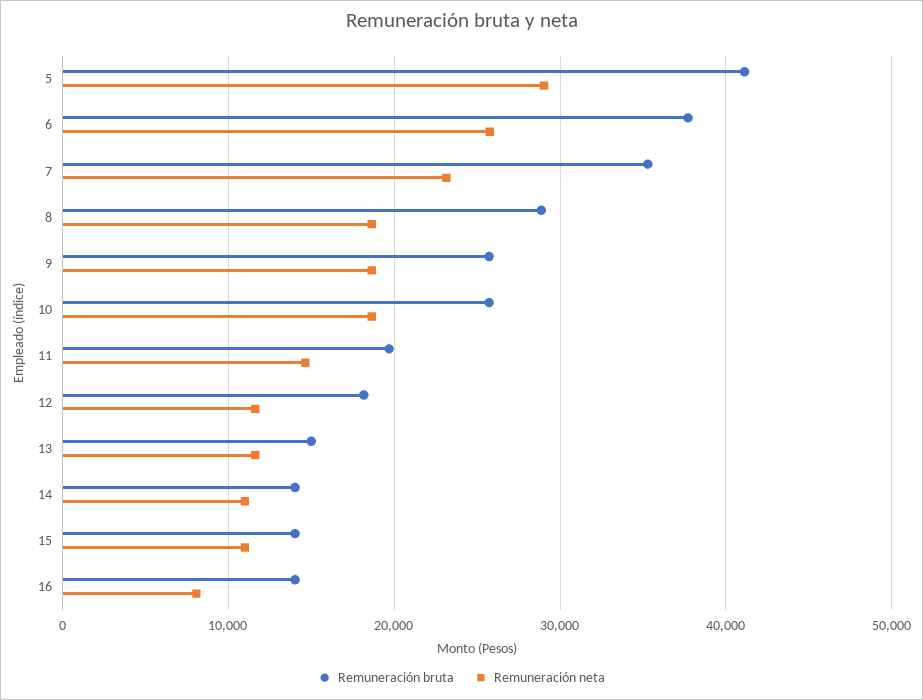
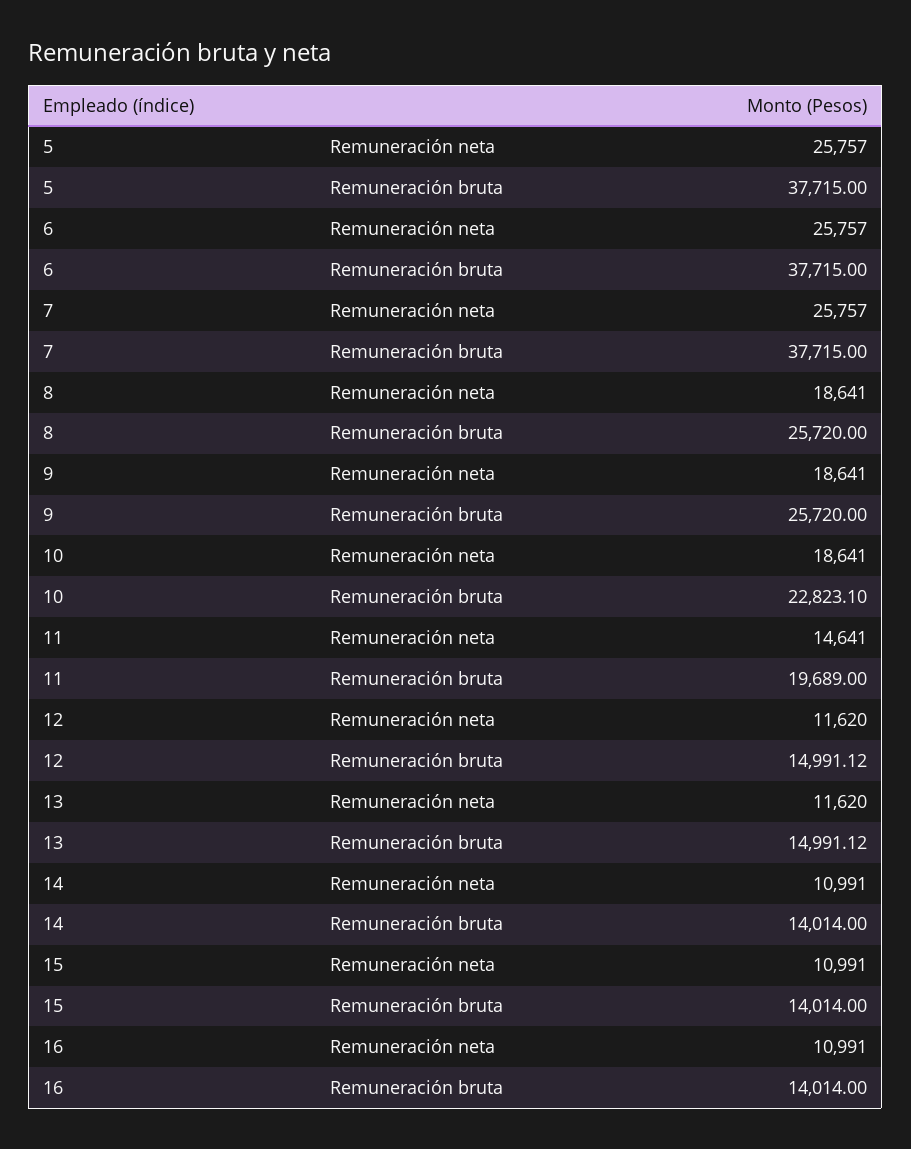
  {
    "Remuneración bruta": {
-     "5": 41000,
+     "5": 37715,
      "6": 37715,
-     "7": 35000,
+     "7": 37715,
-     "8": 29000,
+     "8": 25720,
      "9": 25720,
-     "10": 26000,
+     "10": 22823.1,
      "11": 19689,
-     "12": 18000,
+     "12": 14991.12,
      "13": 14991.12,
      "14": 14014,
      "15": 14014,
      "16": 14014
    },
    "Remuneración neta": {
-     "5": 29000,
+     "5": 25757,
      "6": 25757,
-     "7": 23000,
+     "7": 25757,
      "8": 18641,
      "9": 18641,
      "10": 18641,
      "11": 14641,
      "12": 11620,
      "13": 11620,
      "14": 10991,
      "15": 10991,
-     "16": 8000
+     "16": 10991
    }
  }

